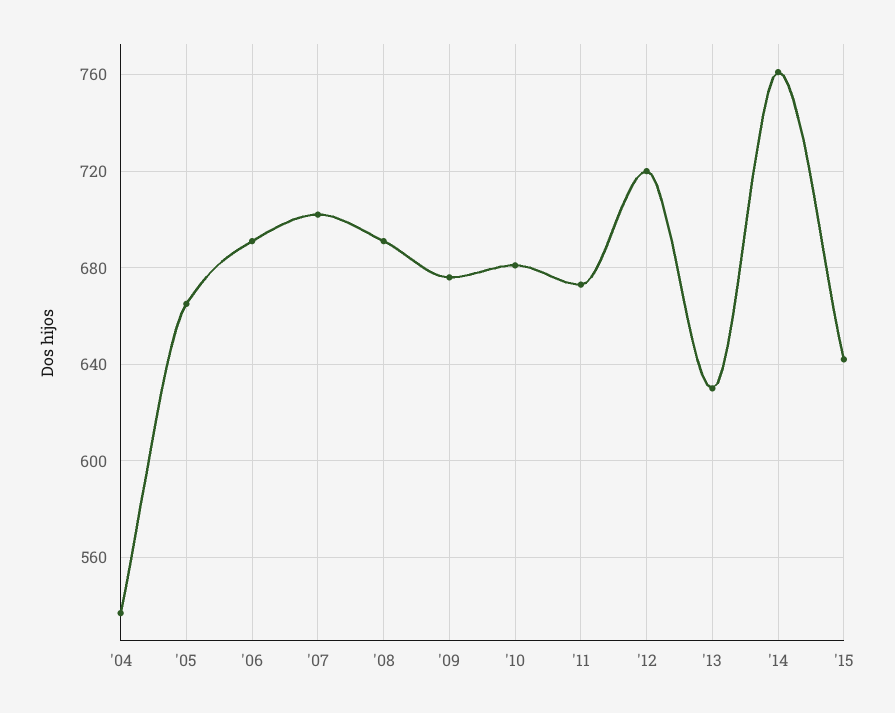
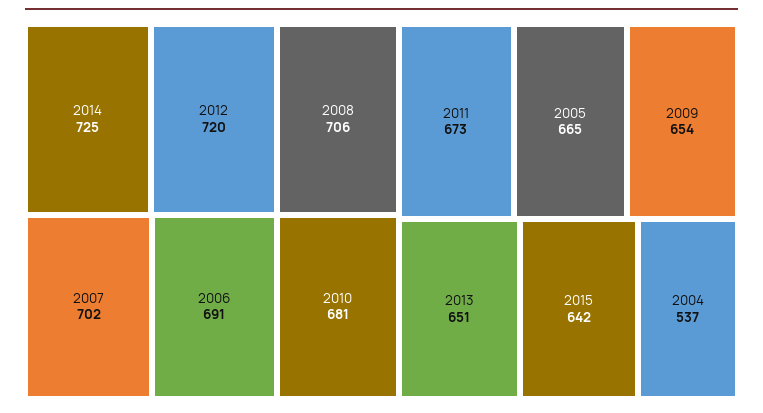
  {
    "'04": 537,
    "'05": 665,
    "'06": 691,
    "'07": 702,
-   "'08": 690,
+   "'08": 706,
-   "'09": 675,
+   "'09": 654,
    "'10": 681,
    "'11": 673,
    "'12": 720,
-   "'13": 630,
+   "'13": 651,
-   "'14": 760,
+   "'14": 725,
    "'15": 642
  }

